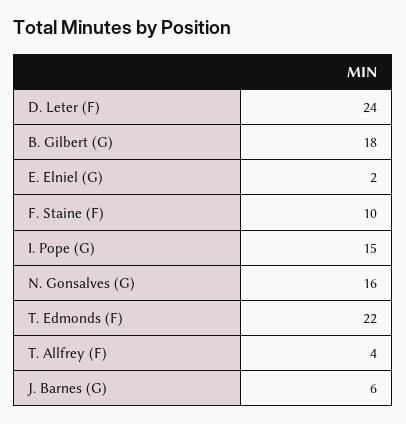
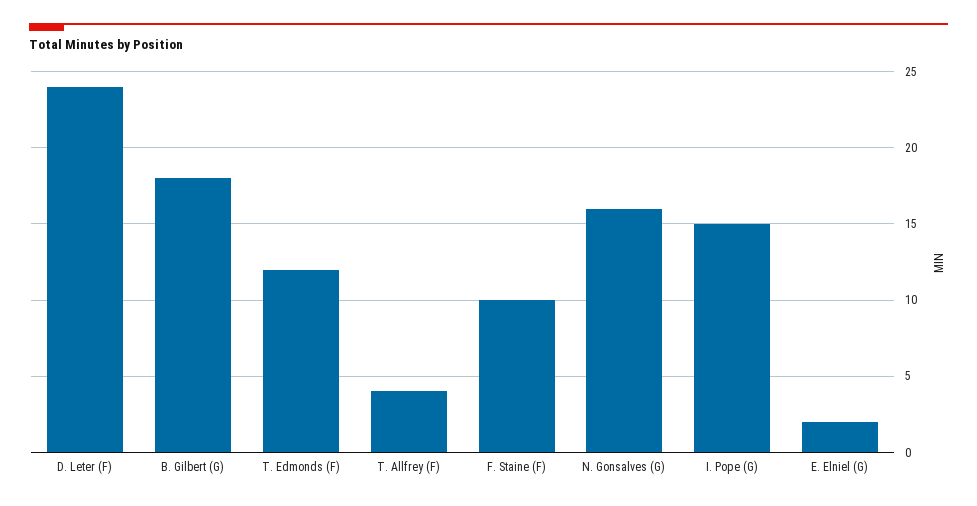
  {
    "D. Leter (F)": 24,
    "B. Gilbert (G)": 18,
    "E. Elniel (G)": 2,
    "F. Staine (F)": 10,
    "I. Pope (G)": 15,
    "N. Gonsalves (G)": 16,
-   "T. Edmonds (F)": 22,
+   "T. Edmonds (F)": 12,
-   "T. Allfrey (F)": 4,
+   "T. Allfrey (F)": 4
-   "J. Barnes (G)": 6
  }

